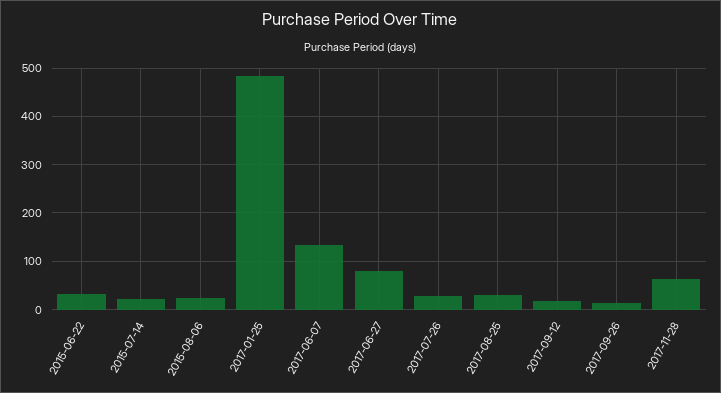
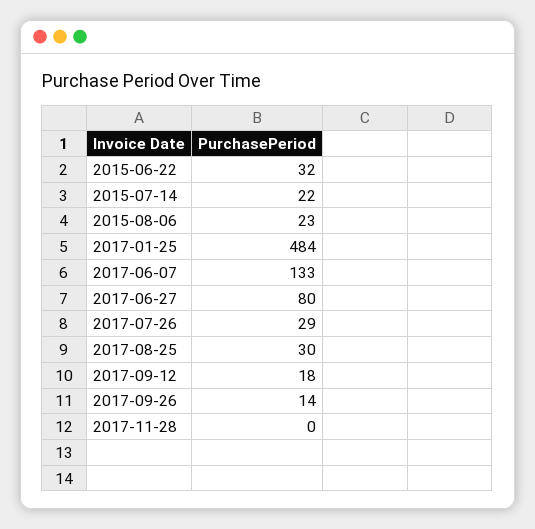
  {
    "2015-06-22": 32,
    "2015-07-14": 22,
    "2015-08-06": 23,
    "2017-01-25": 484,
    "2017-06-07": 133,
    "2017-06-27": 80,
    "2017-07-26": 29,
    "2017-08-25": 30,
    "2017-09-12": 18,
    "2017-09-26": 14,
-   "2017-11-28": 60
+   "2017-11-28": 0
  }

